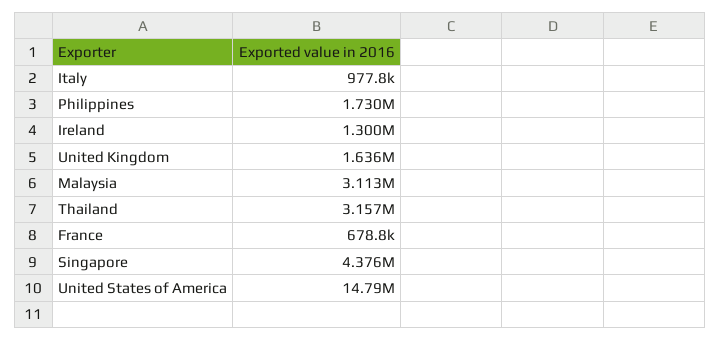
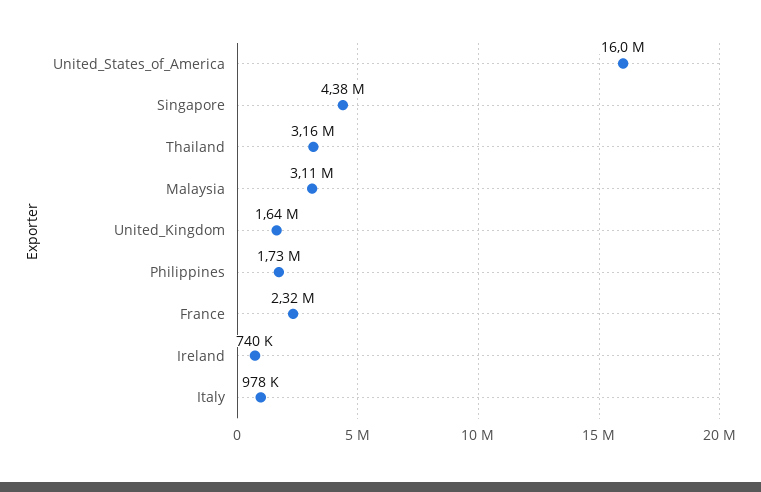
  {
    "Italy": 977800,
    "Philippines": 1730000,
-   "Ireland": 1300000,
+   "Ireland": 740000,
    "United Kingdom": 1636000,
    "Malaysia": 3113000,
    "Thailand": 3157000,
-   "France": 678800,
+   "France": 2320000,
    "Singapore": 4376000,
-   "United States of America": 14790000
+   "United States of America": 16000000
  }

